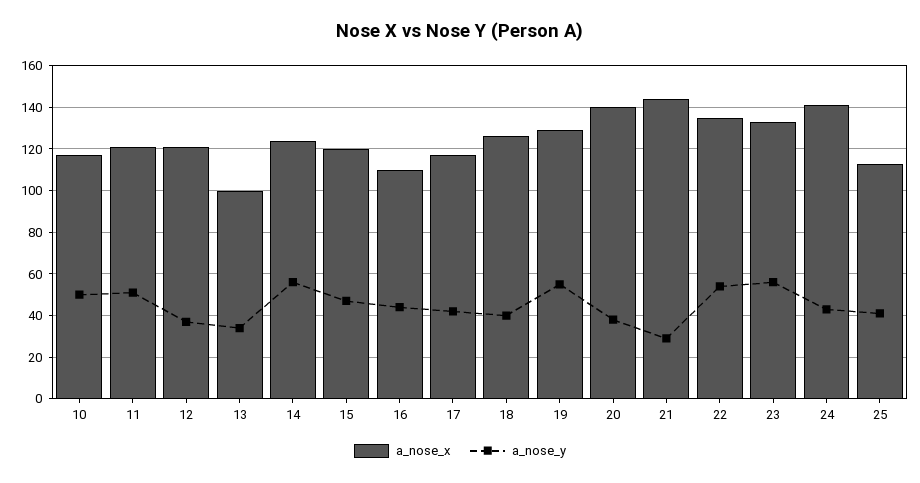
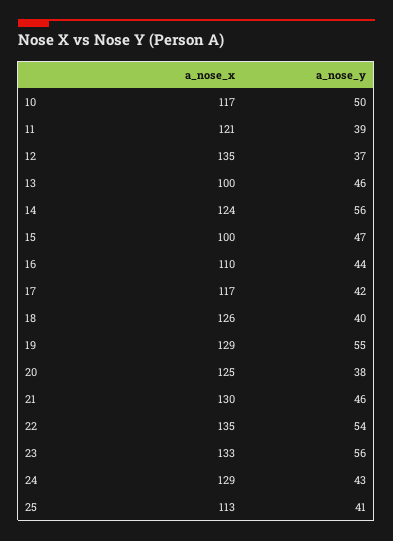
  {
    "a_nose_x": {
      "10": 117,
      "11": 121,
-     "12": 120,
+     "12": 135,
      "13": 100,
      "14": 124,
-     "15": 120,
+     "15": 100,
      "16": 110,
      "17": 117,
      "18": 126,
      "19": 129,
-     "20": 140,
+     "20": 125,
-     "21": 145,
+     "21": 130,
      "22": 135,
      "23": 133,
-     "24": 140,
+     "24": 129,
      "25": 113
    },
    "a_nose_y": {
      "10": 50,
-     "11": 50,
+     "11": 39,
      "12": 37,
-     "13": 35,
+     "13": 46,
      "14": 56,
      "15": 47,
      "16": 44,
      "17": 42,
      "18": 40,
      "19": 55,
      "20": 38,
-     "21": 30,
+     "21": 46,
      "22": 54,
      "23": 56,
      "24": 43,
      "25": 41
    }
  }

